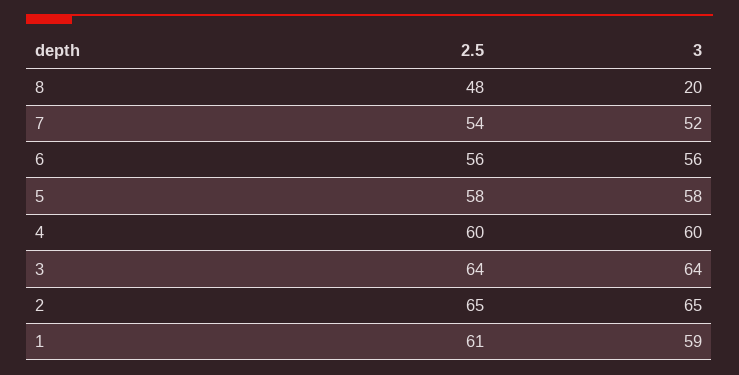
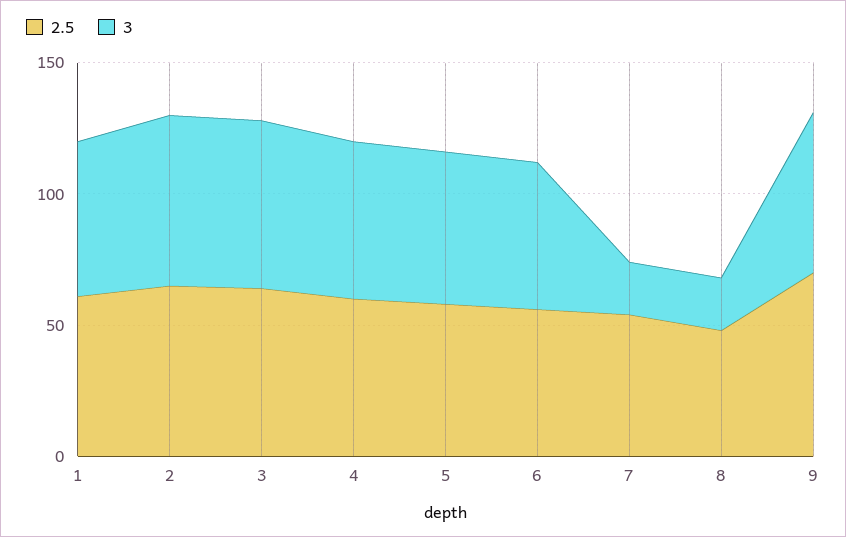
  {
    "2.5": {
      "8": 48,
      "7": 54,
      "6": 56,
      "5": 58,
      "4": 60,
      "3": 64,
      "2": 65,
-     "1": 61
+     "1": 61,
+     "9": 70
    },
    "3": {
      "8": 20,
-     "7": 52,
+     "7": 20,
      "6": 56,
      "5": 58,
      "4": 60,
      "3": 64,
      "2": 65,
-     "1": 59
+     "1": 59,
+     "9": 60
    }
  }

